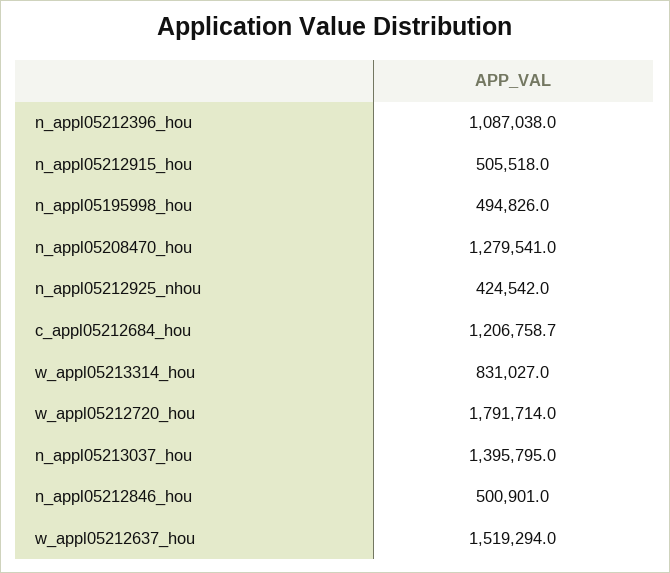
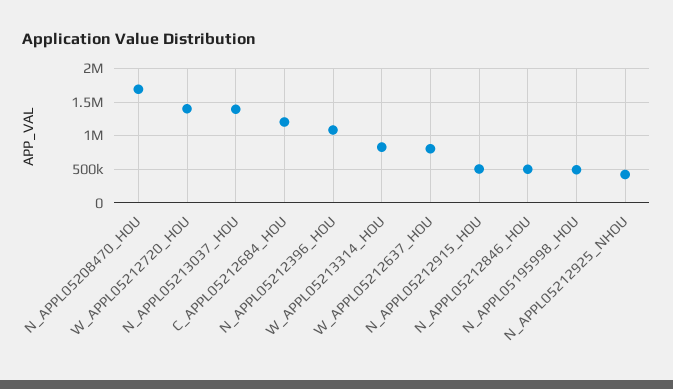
  {
    "n_appl05212396_hou": 1087038,
    "n_appl05212915_hou": 505518,
    "n_appl05195998_hou": 494826,
-   "n_appl05208470_hou": 1279541,
+   "n_appl05208470_hou": 1700000,
    "n_appl05212925_nhou": 424542,
    "c_appl05212684_hou": 1206758.7,
    "w_appl05213314_hou": 831027,
-   "w_appl05212720_hou": 1791714,
+   "w_appl05212720_hou": 1400000,
    "n_appl05213037_hou": 1395795,
    "n_appl05212846_hou": 500901,
-   "w_appl05212637_hou": 1519294
+   "w_appl05212637_hou": 800000
  }

